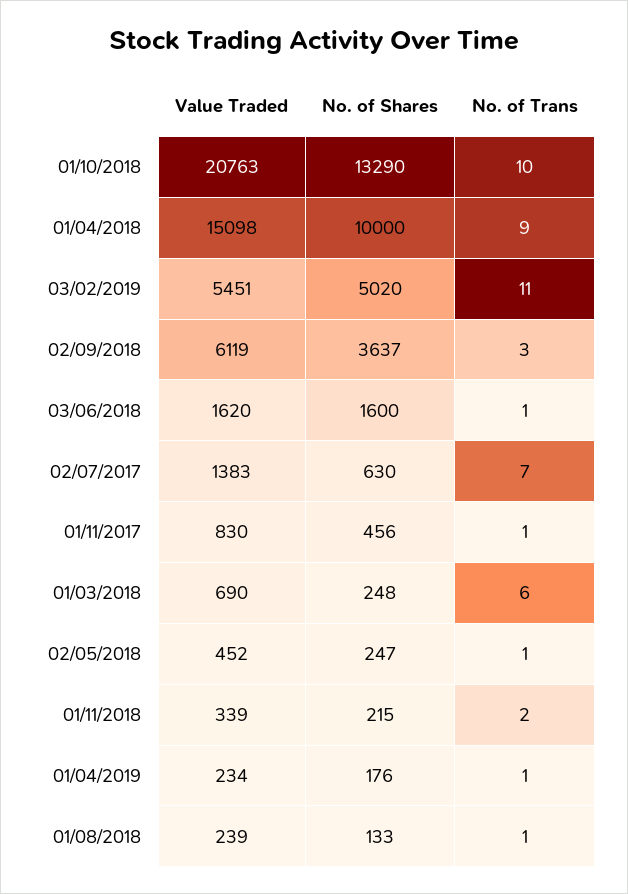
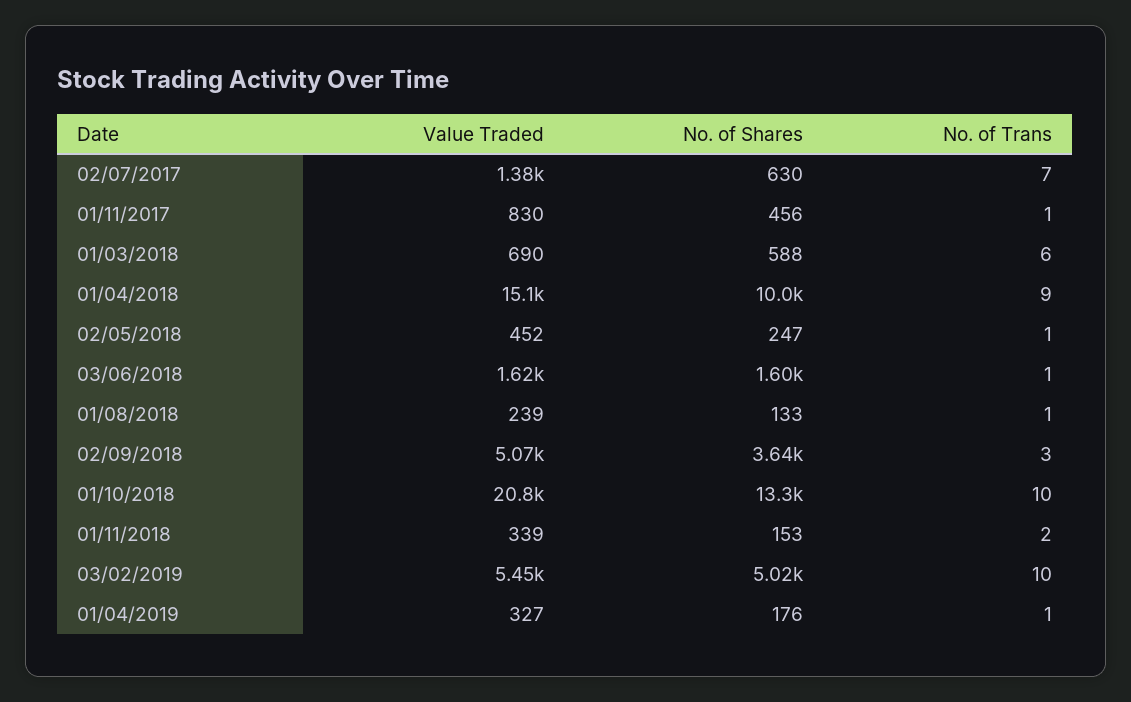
  {
    "Value Traded": {
      "01/10/2018": 20763,
      "01/04/2018": 15098,
      "03/02/2019": 5451,
-     "02/09/2018": 6119,
+     "02/09/2018": 5070,
      "03/06/2018": 1620,
      "02/07/2017": 1383,
      "01/11/2017": 830,
      "01/03/2018": 690,
      "02/05/2018": 452,
      "01/11/2018": 339,
-     "01/04/2019": 234,
+     "01/04/2019": 327,
      "01/08/2018": 239
    },
    "No. of Shares": {
      "01/10/2018": 13290,
      "01/04/2018": 10000,
      "03/02/2019": 5020,
      "02/09/2018": 3637,
      "03/06/2018": 1600,
      "02/07/2017": 630,
      "01/11/2017": 456,
-     "01/03/2018": 248,
+     "01/03/2018": 588,
      "02/05/2018": 247,
-     "01/11/2018": 215,
+     "01/11/2018": 153,
      "01/04/2019": 176,
      "01/08/2018": 133
    },
    "No. of Trans": {
      "01/10/2018": 10,
      "01/04/2018": 9,
-     "03/02/2019": 11,
+     "03/02/2019": 10,
      "02/09/2018": 3,
      "03/06/2018": 1,
      "02/07/2017": 7,
      "01/11/2017": 1,
      "01/03/2018": 6,
      "02/05/2018": 1,
      "01/11/2018": 2,
      "01/04/2019": 1,
      "01/08/2018": 1
    }
  }

